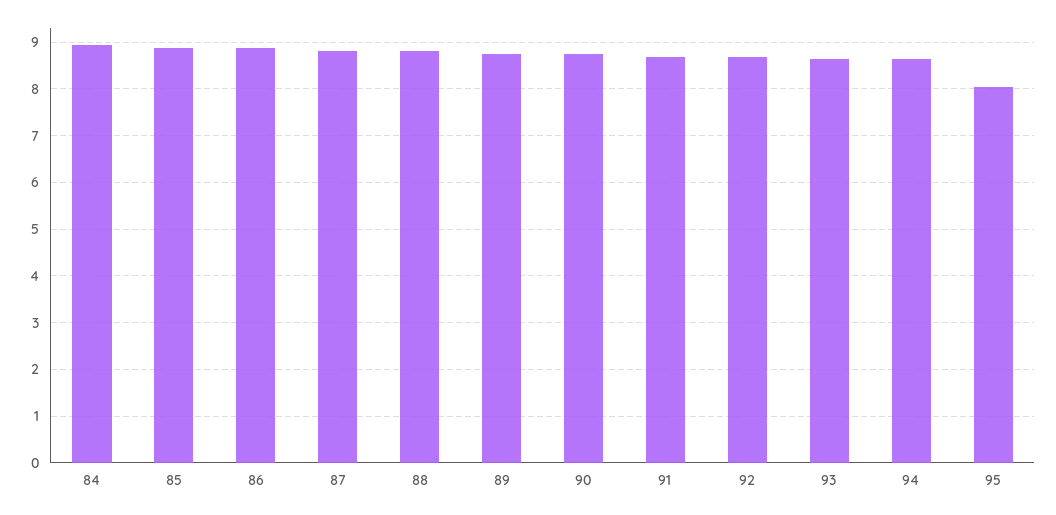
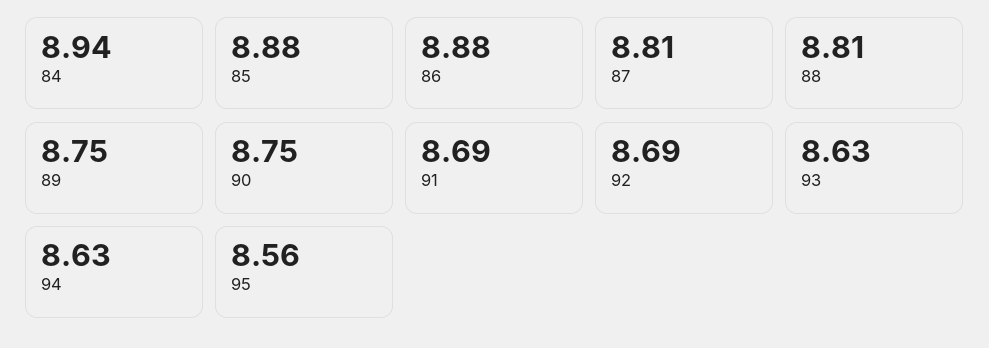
  {
    "84": 8.94,
    "85": 8.88,
    "86": 8.88,
    "87": 8.81,
    "88": 8.81,
    "89": 8.75,
    "90": 8.75,
    "91": 8.69,
    "92": 8.69,
    "93": 8.63,
    "94": 8.63,
-   "95": 8
+   "95": 8.56
  }

